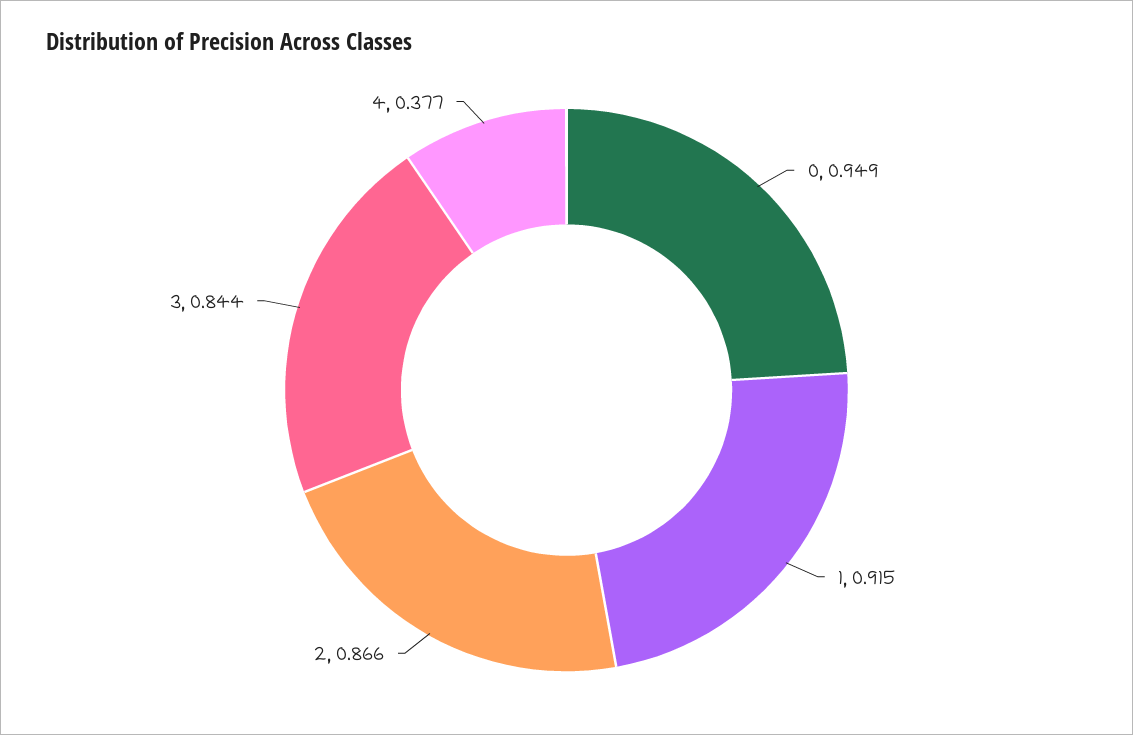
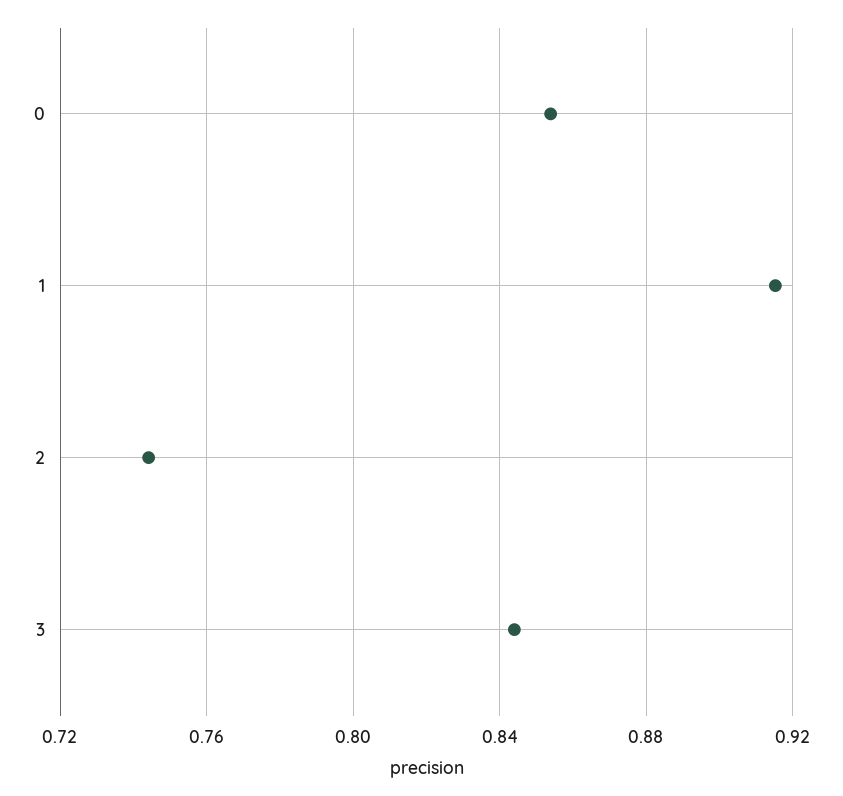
  {
-   "0": 0.949,
+   "0": 0.855,
    "1": 0.915,
-   "2": 0.866,
+   "2": 0.745,
-   "3": 0.844,
+   "3": 0.844
-   "4": 0.377
  }

